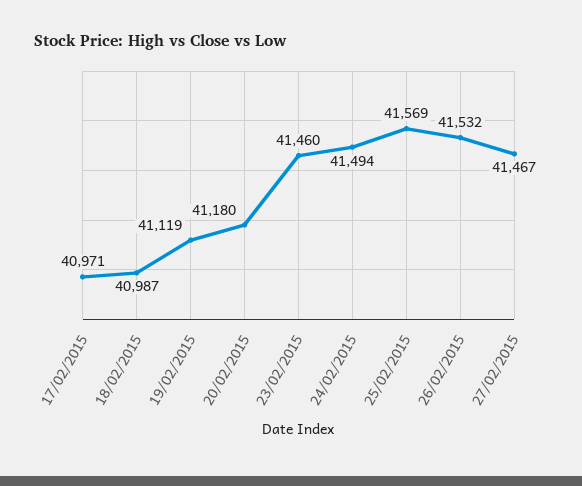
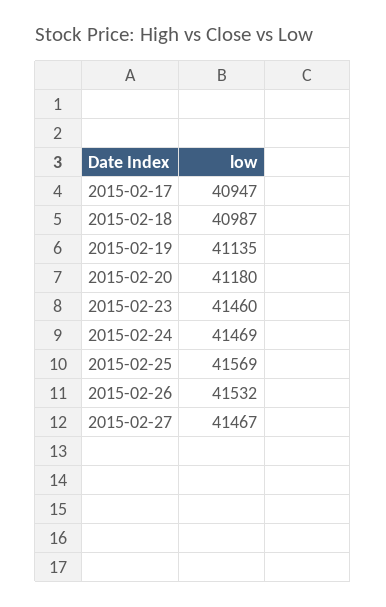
  {
-   "17/02/2015": 40971,
+   "17/02/2015": 40947,
    "18/02/2015": 40987,
-   "19/02/2015": 41119,
+   "19/02/2015": 41135,
    "20/02/2015": 41180,
    "23/02/2015": 41460,
-   "24/02/2015": 41494,
+   "24/02/2015": 41469,
    "25/02/2015": 41569,
    "26/02/2015": 41532,
    "27/02/2015": 41467
  }

